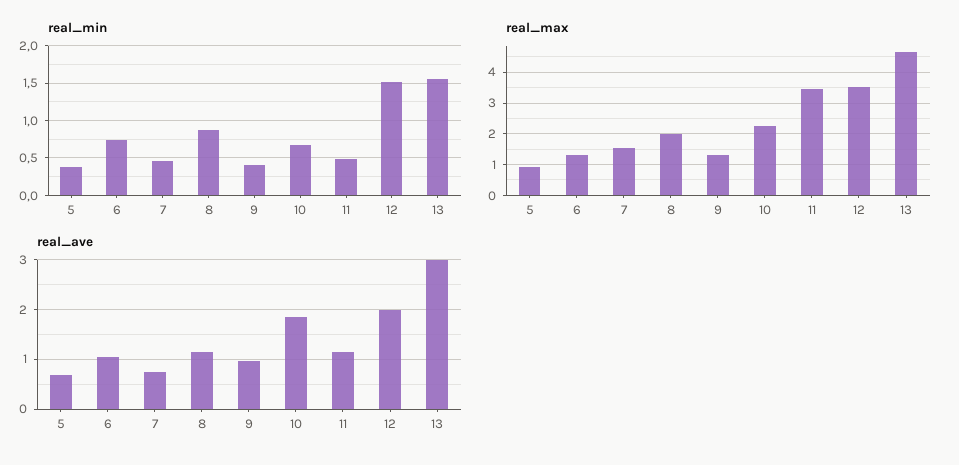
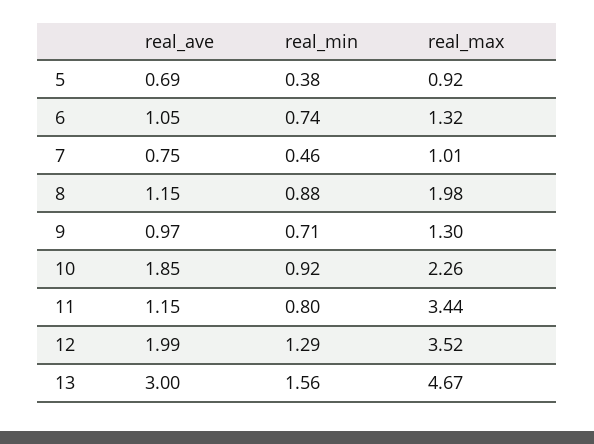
  {
    "real_min": {
      "5": 0.38,
      "6": 0.74,
      "7": 0.46,
      "8": 0.88,
-     "9": 0.4,
+     "9": 0.71,
-     "10": 0.7,
+     "10": 0.92,
-     "11": 0.5,
+     "11": 0.8,
-     "12": 1.5,
+     "12": 1.29,
      "13": 1.56
    },
    "real_max": {
      "5": 0.92,
      "6": 1.32,
-     "7": 1.6,
+     "7": 1.01,
      "8": 1.98,
      "9": 1.3,
      "10": 2.26,
      "11": 3.44,
      "12": 3.52,
      "13": 4.67
    },
    "real_ave": {
      "5": 0.69,
      "6": 1.05,
      "7": 0.75,
      "8": 1.15,
      "9": 0.97,
      "10": 1.85,
      "11": 1.15,
      "12": 1.99,
      "13": 3
    }
  }

